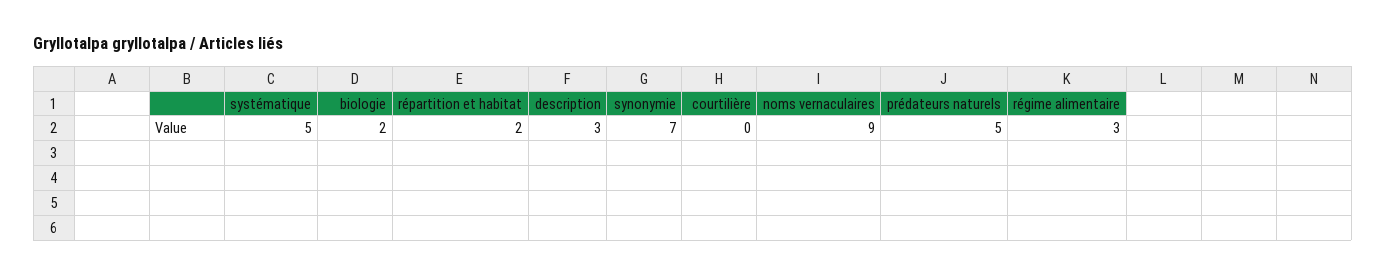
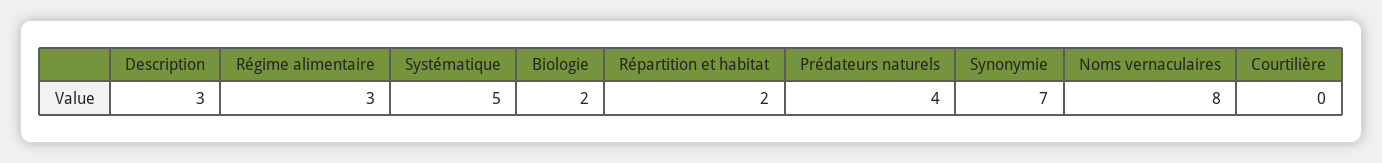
  {
    "systématique": 5,
    "biologie": 2,
    "répartition et habitat": 2,
    "description": 3,
    "synonymie": 7,
    "courtilière": 0,
-   "noms vernaculaires": 9,
+   "noms vernaculaires": 8,
-   "prédateurs naturels": 5,
+   "prédateurs naturels": 4,
    "régime alimentaire": 3
  }

